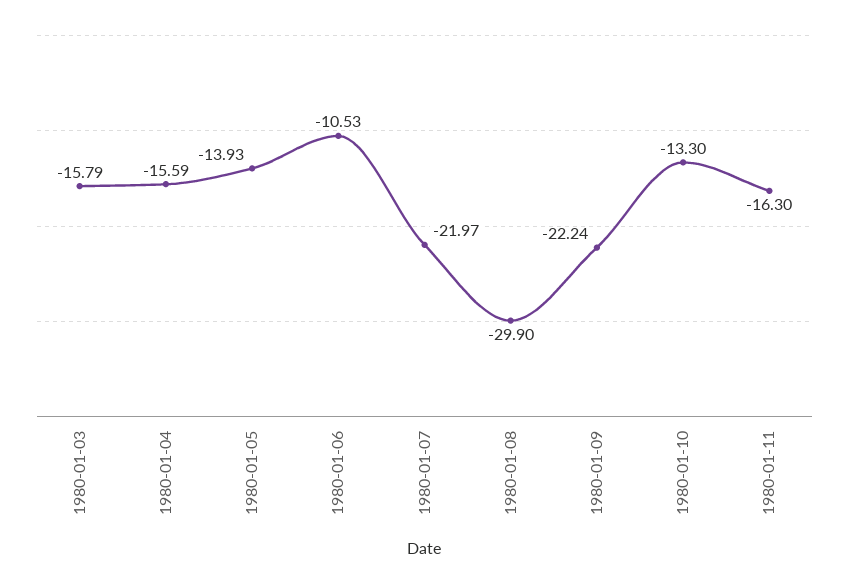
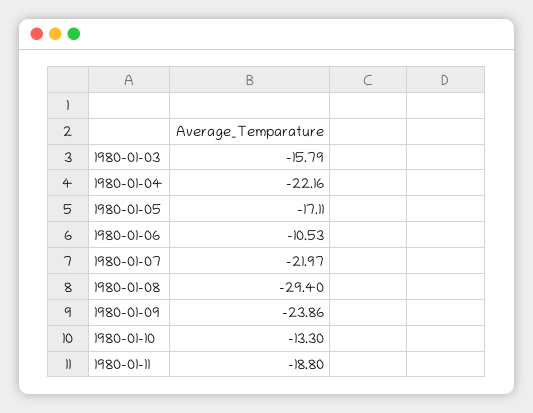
  {
    "1980-01-03": -15.79,
-   "1980-01-04": -15.59,
+   "1980-01-04": -22.16,
-   "1980-01-05": -13.93,
+   "1980-01-05": -17.11,
    "1980-01-06": -10.53,
    "1980-01-07": -21.97,
-   "1980-01-08": -29.9,
+   "1980-01-08": -29.4,
-   "1980-01-09": -22.24,
+   "1980-01-09": -23.86,
    "1980-01-10": -13.3,
-   "1980-01-11": -16.3
+   "1980-01-11": -18.8
  }

